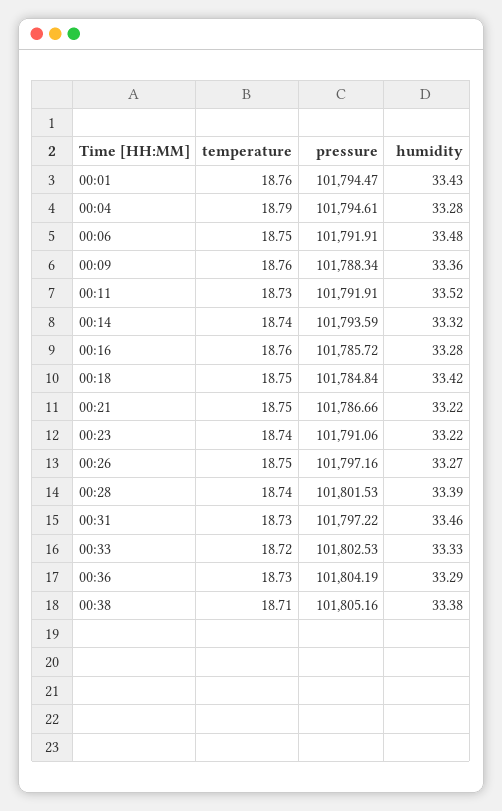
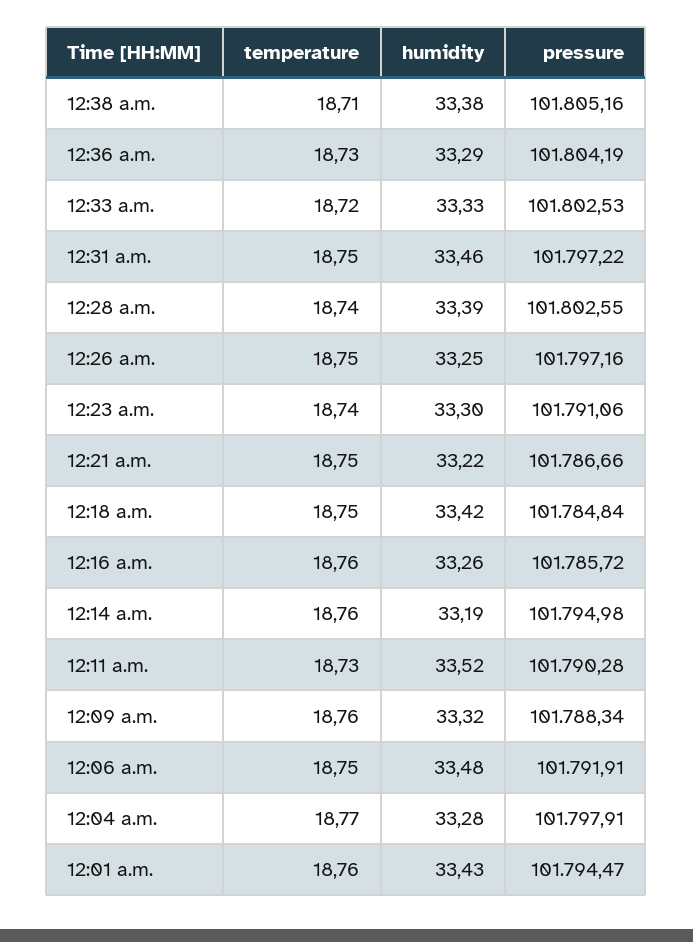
  {
    "temperature": {
      "00:01": 18.76,
-     "00:04": 18.79,
+     "00:04": 18.77,
      "00:06": 18.75,
      "00:09": 18.76,
      "00:11": 18.73,
-     "00:14": 18.74,
+     "00:14": 18.76,
      "00:16": 18.76,
      "00:18": 18.75,
      "00:21": 18.75,
      "00:23": 18.74,
      "00:26": 18.75,
      "00:28": 18.74,
-     "00:31": 18.73,
+     "00:31": 18.75,
      "00:33": 18.72,
      "00:36": 18.73,
      "00:38": 18.71
    },
    "pressure": {
      "00:01": 101794.47,
-     "00:04": 101794.61,
+     "00:04": 101797.91,
      "00:06": 101791.91,
      "00:09": 101788.34,
-     "00:11": 101791.91,
+     "00:11": 101790.28,
-     "00:14": 101793.59,
+     "00:14": 101794.98,
      "00:16": 101785.72,
      "00:18": 101784.84,
      "00:21": 101786.66,
      "00:23": 101791.06,
      "00:26": 101797.16,
-     "00:28": 101801.53,
+     "00:28": 101802.55,
      "00:31": 101797.22,
      "00:33": 101802.53,
      "00:36": 101804.19,
      "00:38": 101805.16
    },
    "humidity": {
      "00:01": 33.43,
      "00:04": 33.28,
      "00:06": 33.48,
-     "00:09": 33.36,
+     "00:09": 33.32,
      "00:11": 33.52,
-     "00:14": 33.32,
+     "00:14": 33.19,
-     "00:16": 33.28,
+     "00:16": 33.26,
      "00:18": 33.42,
      "00:21": 33.22,
-     "00:23": 33.22,
+     "00:23": 33.3,
-     "00:26": 33.27,
+     "00:26": 33.25,
      "00:28": 33.39,
      "00:31": 33.46,
      "00:33": 33.33,
      "00:36": 33.29,
      "00:38": 33.38
    }
  }

